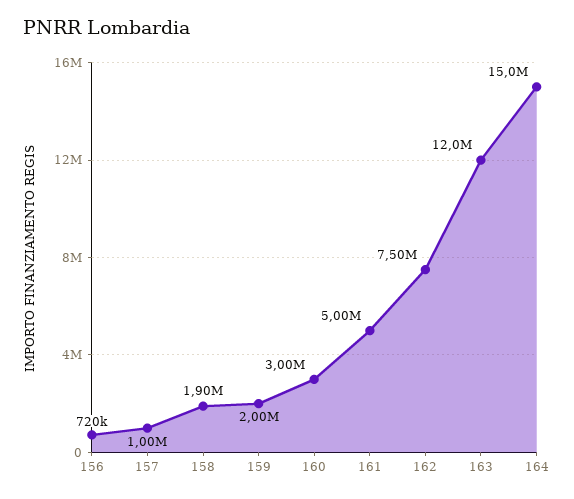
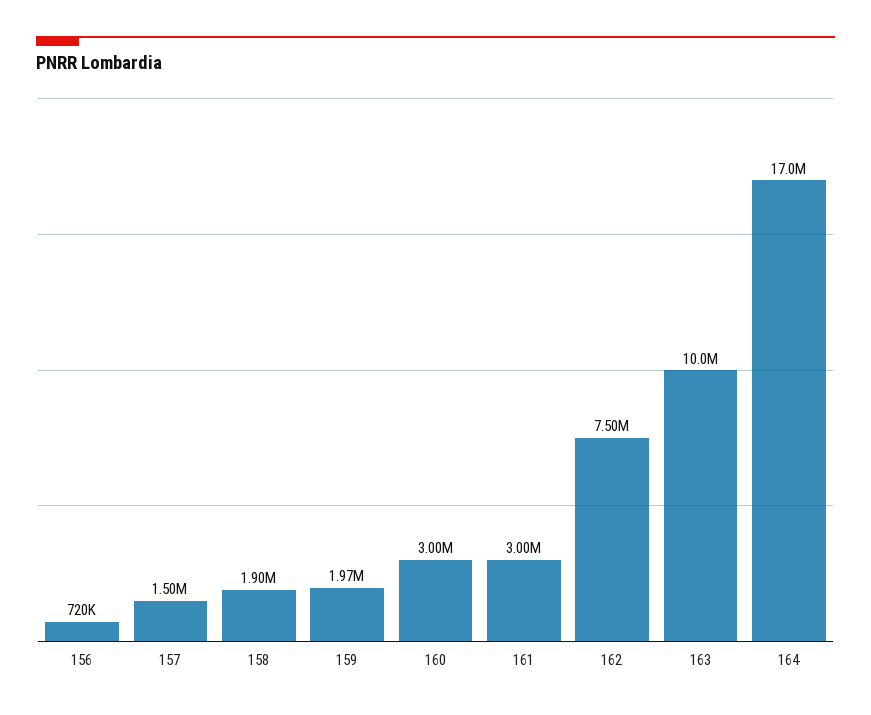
  {
    "156": 720000,
-   "157": 1000000,
+   "157": 1500000,
    "158": 1900000,
-   "159": 2000000,
+   "159": 1970000,
    "160": 3000000,
-   "161": 5000000,
+   "161": 3000000,
    "162": 7500000,
-   "163": 12000000,
+   "163": 10000000,
-   "164": 15000000
+   "164": 17000000
  }

